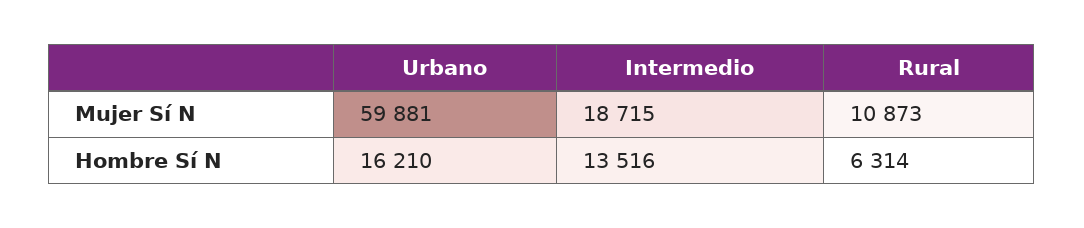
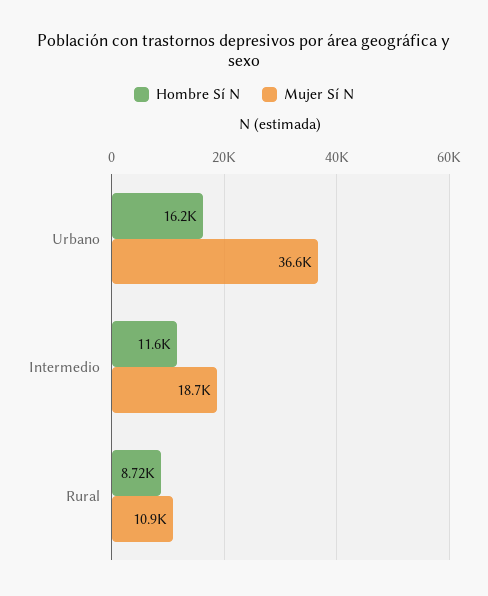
  {
    "Mujer Sí N": {
-     "Urbano": 59881,
+     "Urbano": 36600,
      "Intermedio": 18715,
      "Rural": 10873
    },
    "Hombre Sí N": {
      "Urbano": 16210,
-     "Intermedio": 13516,
+     "Intermedio": 11600,
-     "Rural": 6314
+     "Rural": 8720
    }
  }

